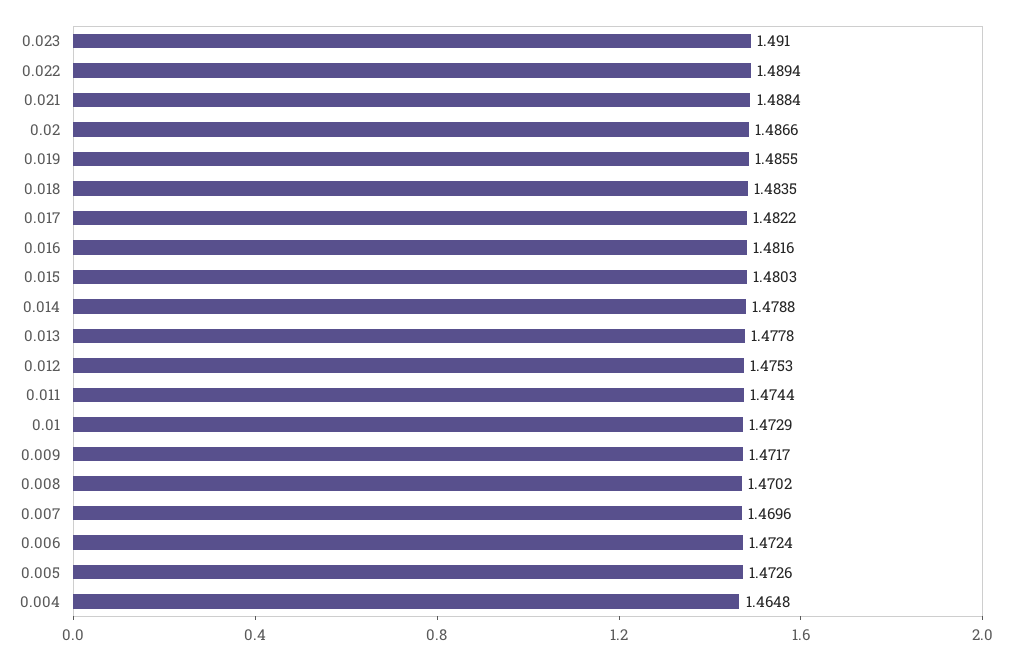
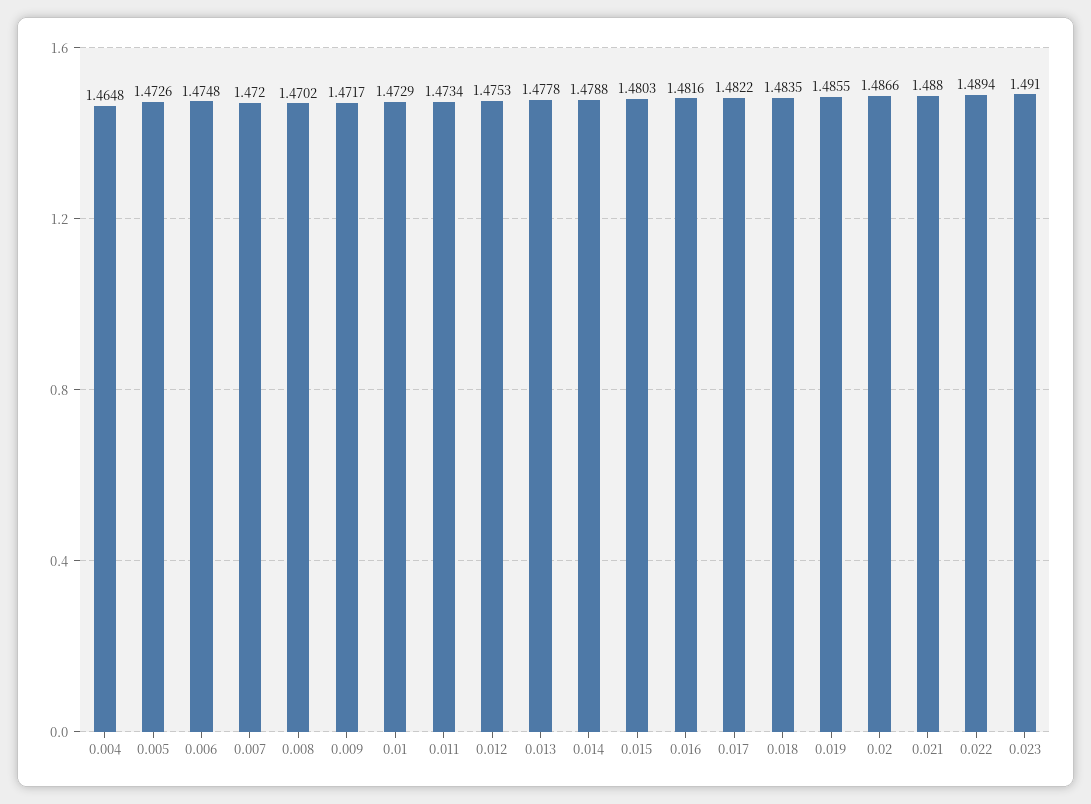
  {
    "0.023": 1.491,
    "0.022": 1.4894,
-   "0.021": 1.4884,
+   "0.021": 1.488,
    "0.02": 1.4866,
    "0.019": 1.4855,
    "0.018": 1.4835,
    "0.017": 1.4822,
    "0.016": 1.4816,
    "0.015": 1.4803,
    "0.014": 1.4788,
    "0.013": 1.4778,
    "0.012": 1.4753,
-   "0.011": 1.4744,
+   "0.011": 1.4734,
    "0.01": 1.4729,
    "0.009": 1.4717,
    "0.008": 1.4702,
-   "0.007": 1.4696,
+   "0.007": 1.472,
-   "0.006": 1.4724,
+   "0.006": 1.4748,
    "0.005": 1.4726,
    "0.004": 1.4648
  }

